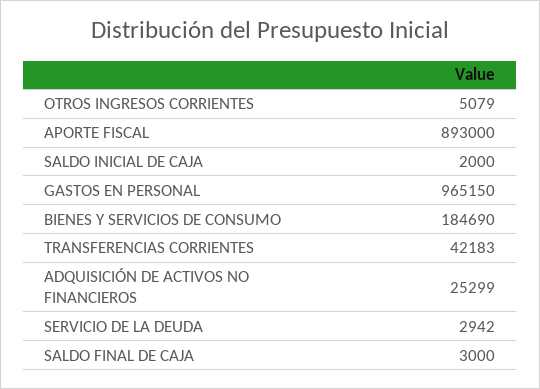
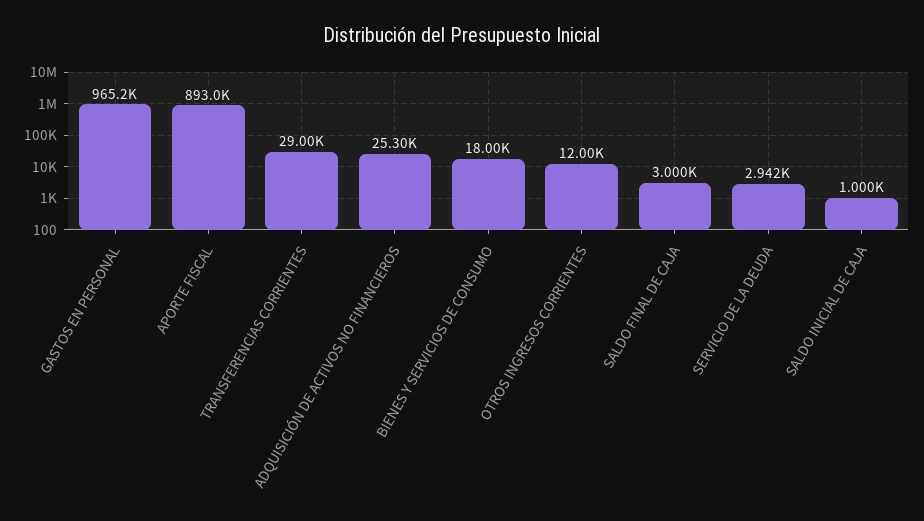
  {
-   "OTROS INGRESOS CORRIENTES": 5079,
+   "OTROS INGRESOS CORRIENTES": 12000,
    "APORTE FISCAL": 893000,
-   "SALDO INICIAL DE CAJA": 2000,
+   "SALDO INICIAL DE CAJA": 1000,
    "GASTOS EN PERSONAL": 965150,
-   "BIENES Y SERVICIOS DE CONSUMO": 184690,
+   "BIENES Y SERVICIOS DE CONSUMO": 18000,
-   "TRANSFERENCIAS CORRIENTES": 42183,
+   "TRANSFERENCIAS CORRIENTES": 29000,
    "ADQUISICIÓN DE ACTIVOS NO FINANCIEROS": 25299,
    "SERVICIO DE LA DEUDA": 2942,
    "SALDO FINAL DE CAJA": 3000
  }

